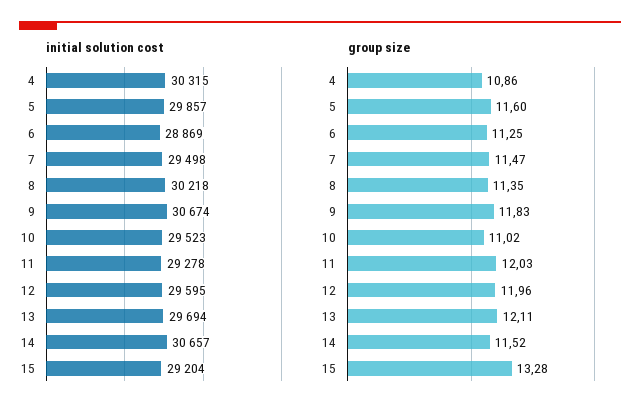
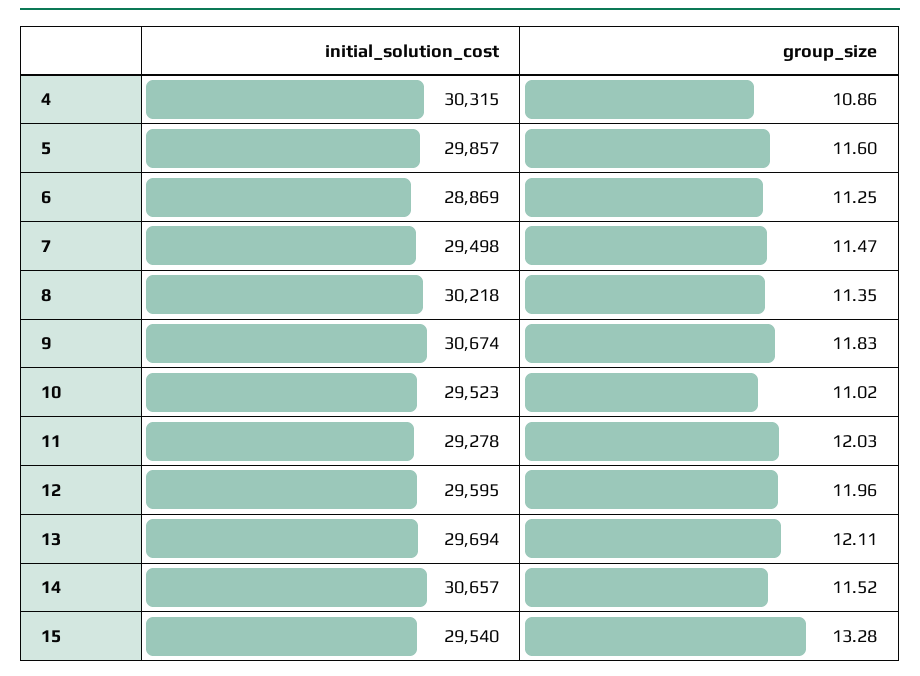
  {
    "initial solution cost": {
      "4": 30315,
      "5": 29857,
      "6": 28869,
      "7": 29498,
      "8": 30218,
      "9": 30674,
      "10": 29523,
      "11": 29278,
      "12": 29595,
      "13": 29694,
      "14": 30657,
-     "15": 29204
+     "15": 29540
    },
    "group size": {
      "4": 10.86,
      "5": 11.6,
      "6": 11.25,
      "7": 11.47,
      "8": 11.35,
      "9": 11.83,
      "10": 11.02,
      "11": 12.03,
      "12": 11.96,
      "13": 12.11,
      "14": 11.52,
      "15": 13.28
    }
  }

